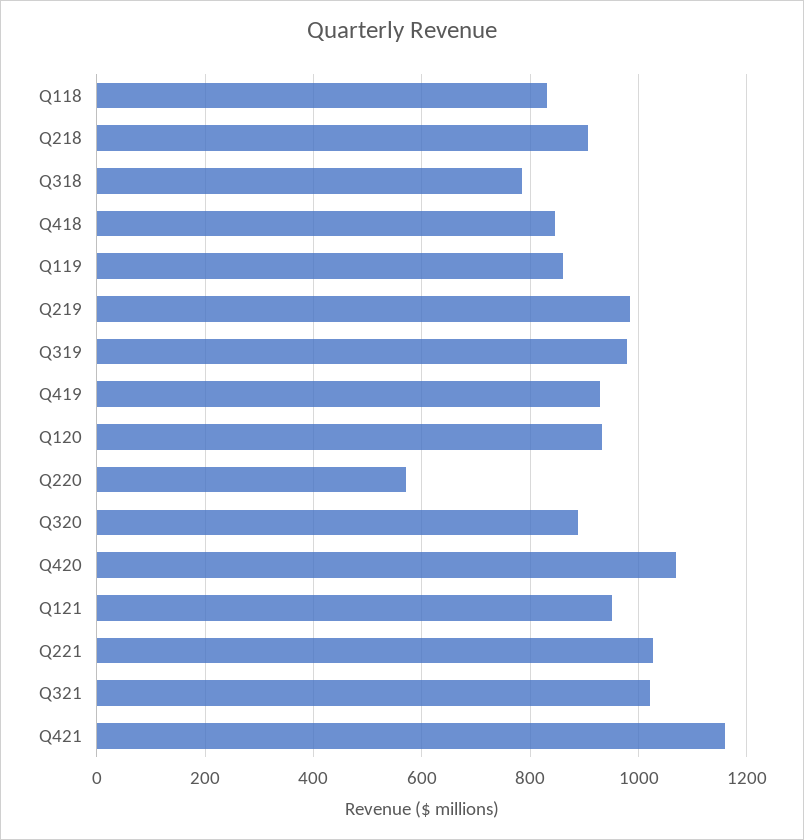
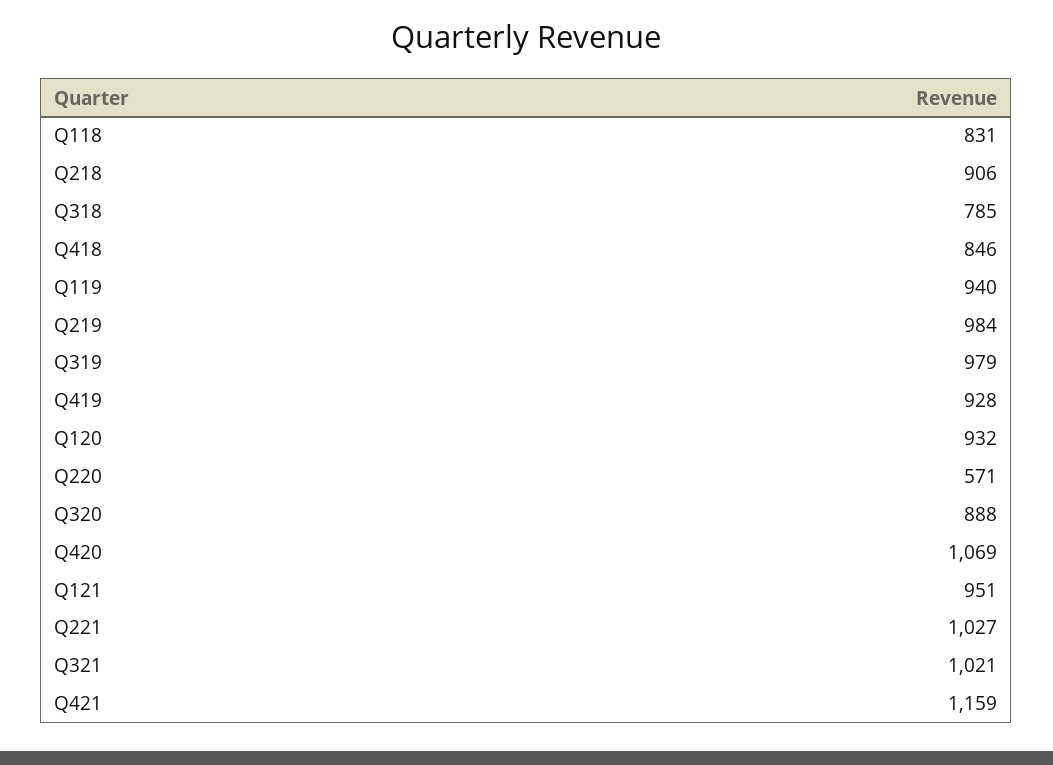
  {
    "Q118": 831,
    "Q218": 906,
    "Q318": 785,
    "Q418": 846,
-   "Q119": 860,
+   "Q119": 940,
    "Q219": 984,
    "Q319": 979,
    "Q419": 928,
    "Q120": 932,
    "Q220": 571,
    "Q320": 888,
    "Q420": 1069,
    "Q121": 951,
    "Q221": 1027,
    "Q321": 1021,
    "Q421": 1159
  }

